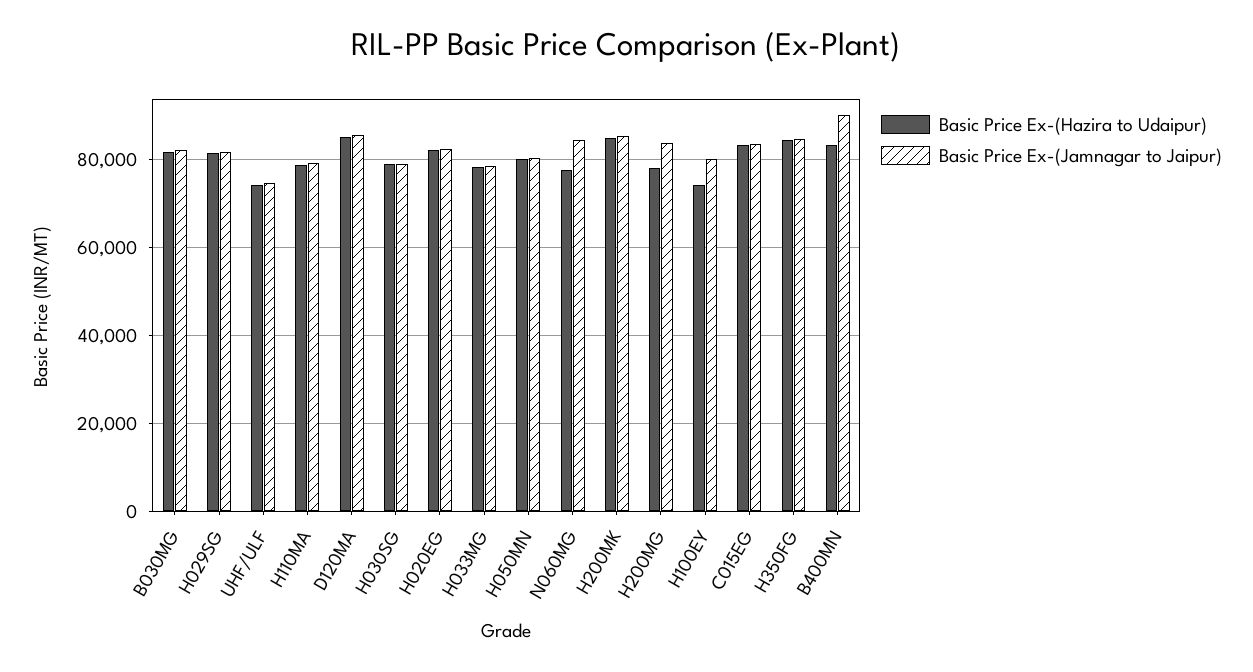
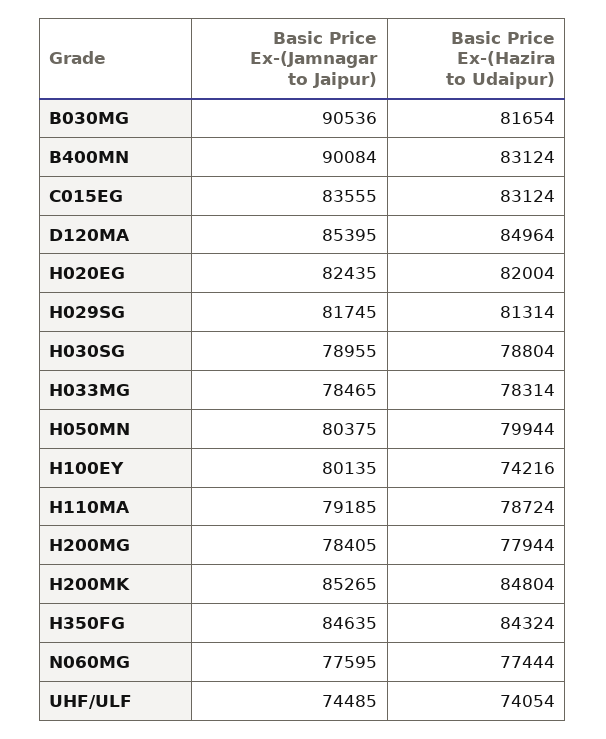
  {
    "Basic Price Ex-(Hazira to Udaipur)": {
      "B030MG": 81654,
      "H029SG": 81314,
      "UHF/ULF": 74054,
      "H110MA": 78724,
      "D120MA": 84964,
      "H030SG": 78804,
      "H020EG": 82004,
      "H033MG": 78314,
      "H050MN": 79944,
      "N060MG": 77444,
      "H200MK": 84804,
      "H200MG": 77944,
      "H100EY": 74216,
      "C015EG": 83124,
      "H350FG": 84324,
      "B400MN": 83124
    },
    "Basic Price Ex-(Jamnagar to Jaipur)": {
-     "B030MG": 82000,
+     "B030MG": 90536,
      "H029SG": 81745,
      "UHF/ULF": 74485,
      "H110MA": 79185,
      "D120MA": 85395,
      "H030SG": 78955,
      "H020EG": 82435,
      "H033MG": 78465,
      "H050MN": 80375,
-     "N060MG": 84000,
+     "N060MG": 77595,
      "H200MK": 85265,
-     "H200MG": 84000,
+     "H200MG": 78405,
      "H100EY": 80135,
      "C015EG": 83555,
      "H350FG": 84635,
      "B400MN": 90084
    }
  }

